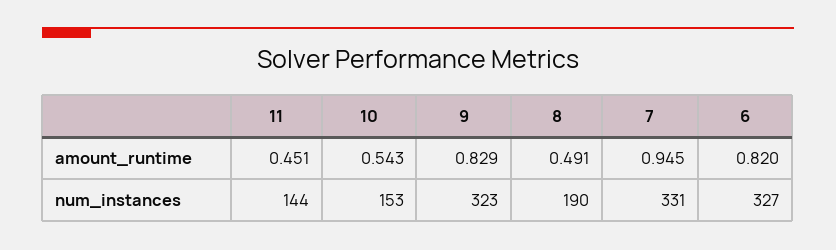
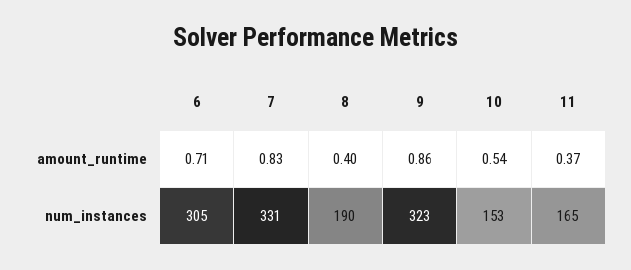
  {
    "11": {
-     "amount_runtime": 0.451,
+     "amount_runtime": 0.37,
-     "num_instances": 144
+     "num_instances": 165
    },
    "10": {
      "amount_runtime": 0.543,
      "num_instances": 153
    },
    "9": {
-     "amount_runtime": 0.829,
+     "amount_runtime": 0.86,
      "num_instances": 323
    },
    "8": {
-     "amount_runtime": 0.491,
+     "amount_runtime": 0.4,
      "num_instances": 190
    },
    "7": {
-     "amount_runtime": 0.945,
+     "amount_runtime": 0.83,
      "num_instances": 331
    },
    "6": {
-     "amount_runtime": 0.82,
+     "amount_runtime": 0.71,
-     "num_instances": 327
+     "num_instances": 305
    }
  }

